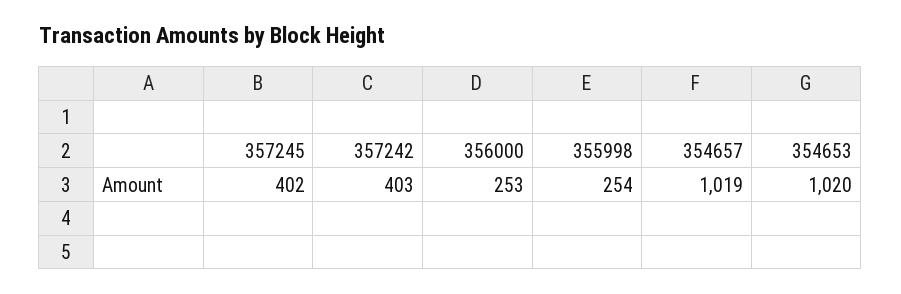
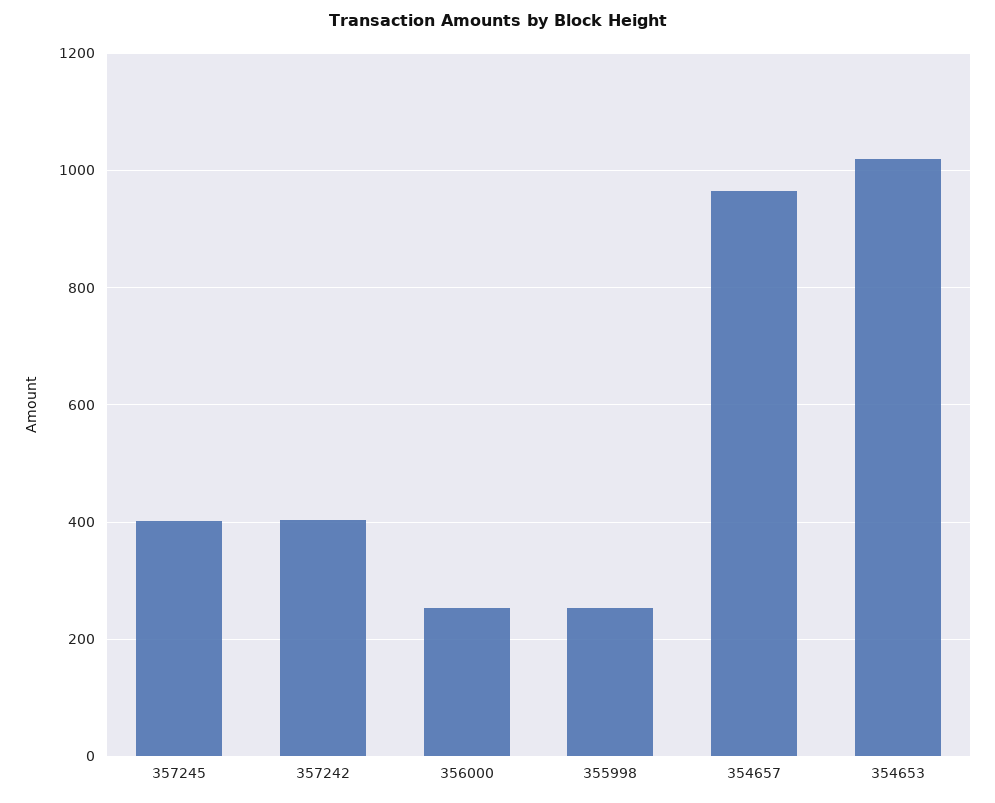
  {
    "357245": 402,
    "357242": 403,
    "356000": 253,
    "355998": 254,
-   "354657": 1019,
+   "354657": 960,
    "354653": 1020
  }

